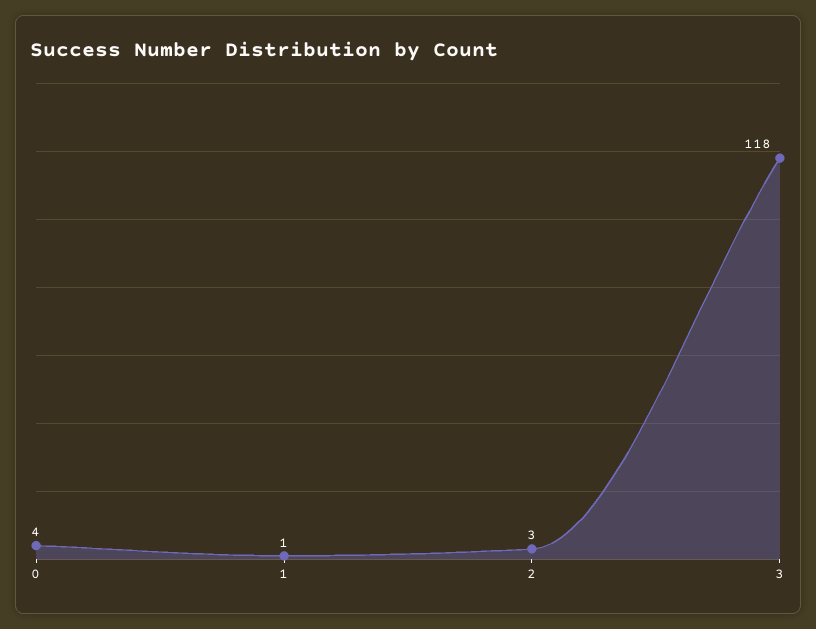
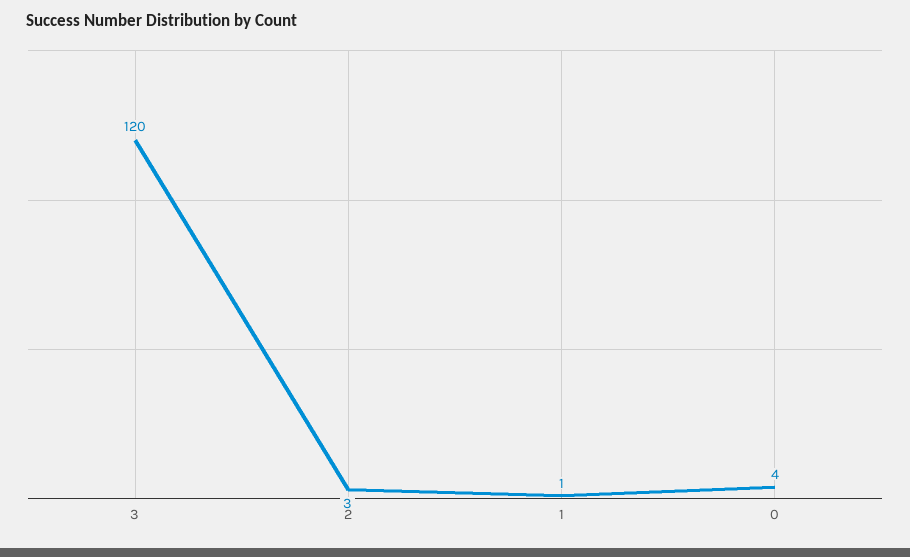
  {
    "0": 4,
    "1": 1,
    "2": 3,
-   "3": 118
+   "3": 120
  }

